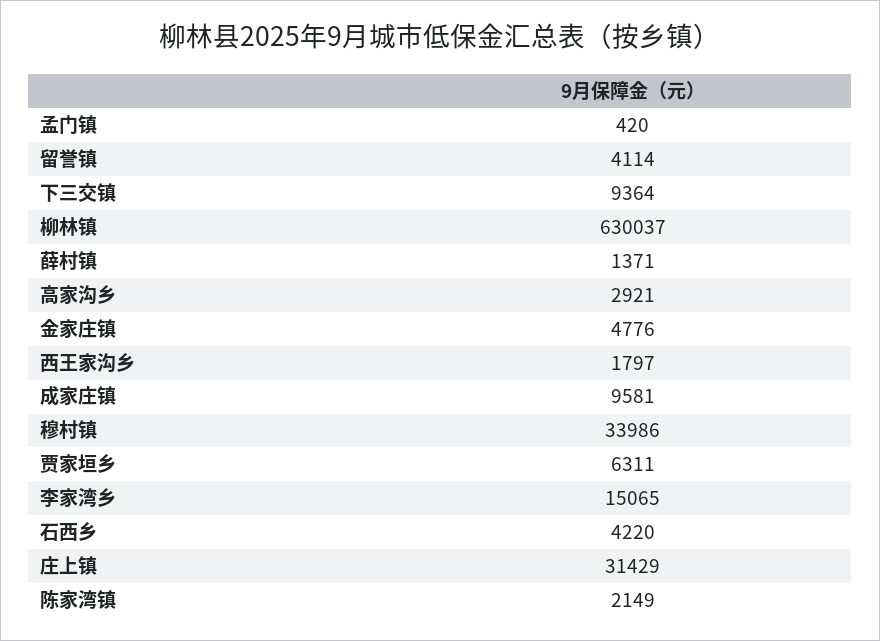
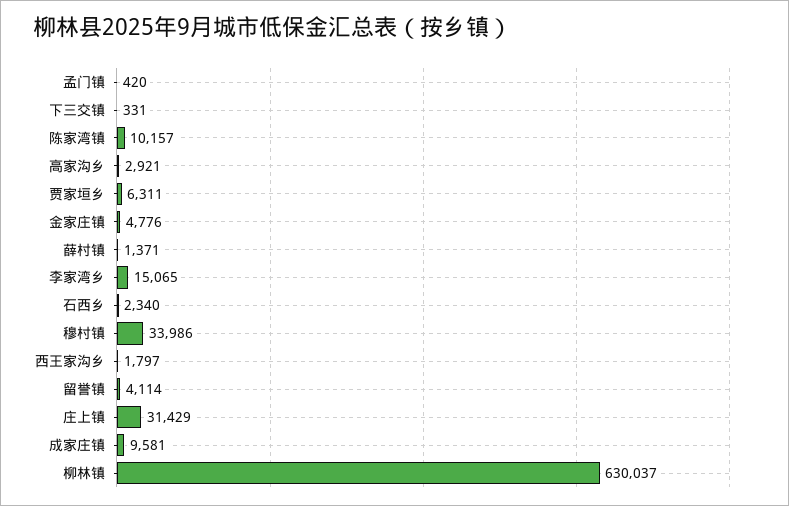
  {
    "孟门镇": 420,
    "留誉镇": 4114,
-   "下三交镇": 9364,
+   "下三交镇": 331,
    "柳林镇": 630037,
    "薛村镇": 1371,
    "高家沟乡": 2921,
    "金家庄镇": 4776,
    "西王家沟乡": 1797,
    "成家庄镇": 9581,
    "穆村镇": 33986,
    "贾家垣乡": 6311,
    "李家湾乡": 15065,
-   "石西乡": 4220,
+   "石西乡": 2340,
    "庄上镇": 31429,
-   "陈家湾镇": 2149
+   "陈家湾镇": 10157
  }

